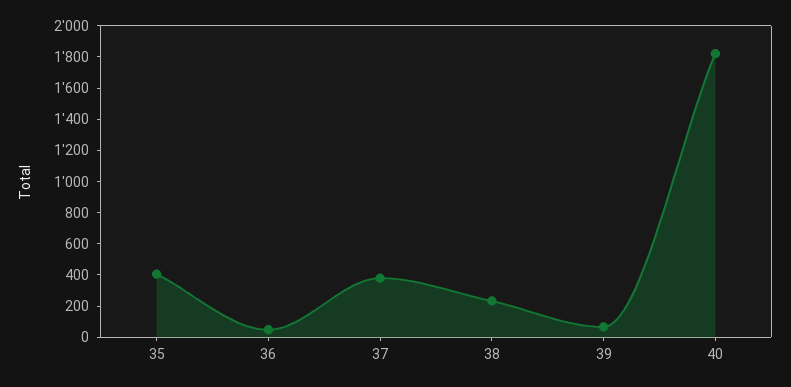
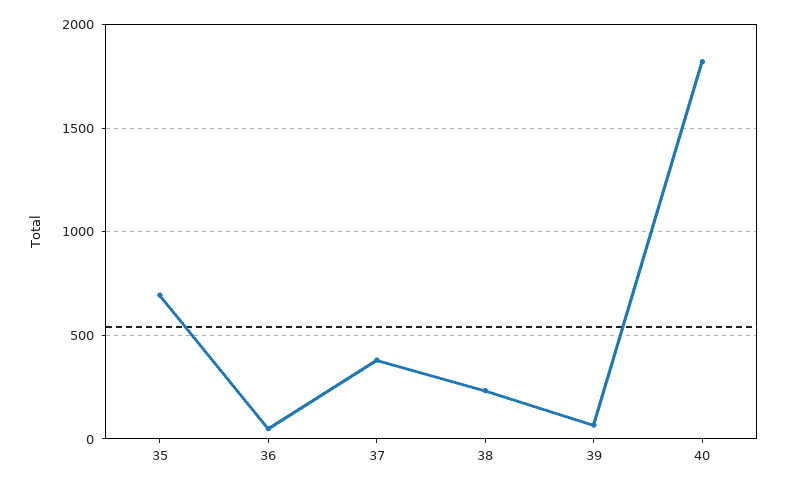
  {
-   "35": 400,
+   "35": 700,
    "36": 50,
    "37": 400,
    "38": 250,
    "39": 50,
    "40": 1800
  }

